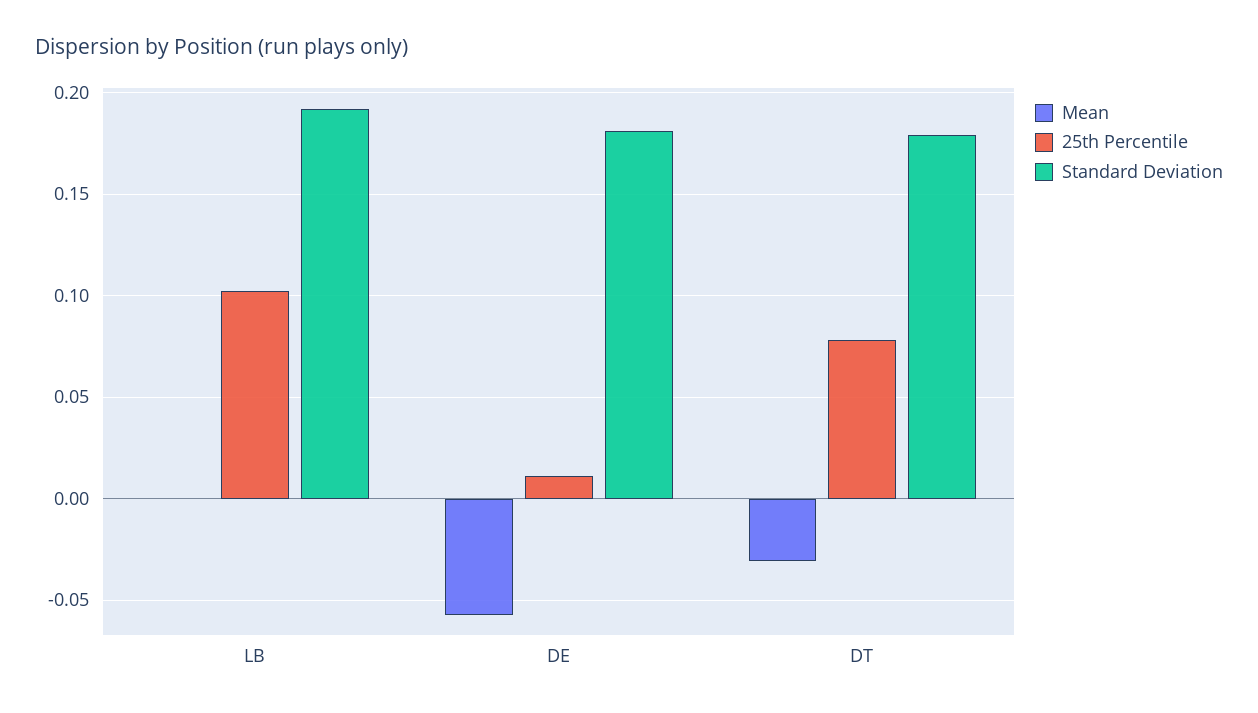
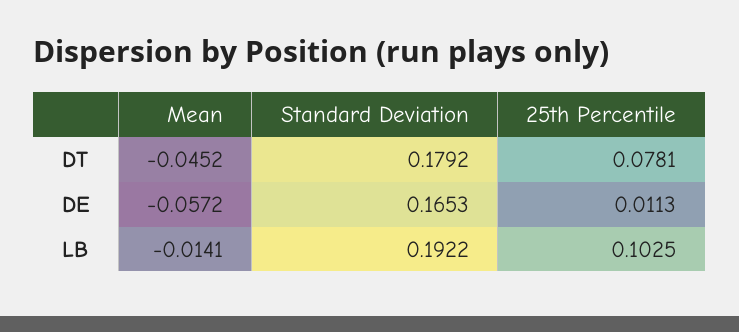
  {
    "Mean": {
-     "LB": 0,
+     "LB": -0.0141,
      "DE": -0.0572,
-     "DT": -0.03
+     "DT": -0.0452
    },
    "25th Percentile": {
      "LB": 0.1025,
      "DE": 0.0113,
      "DT": 0.0781
    },
    "Standard Deviation": {
      "LB": 0.1922,
-     "DE": 0.18,
+     "DE": 0.1653,
      "DT": 0.1792
    }
  }

